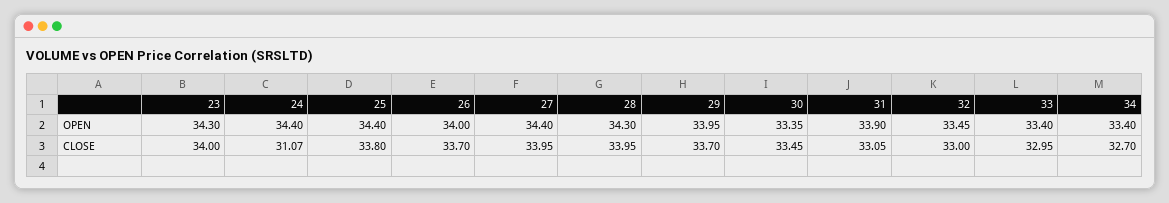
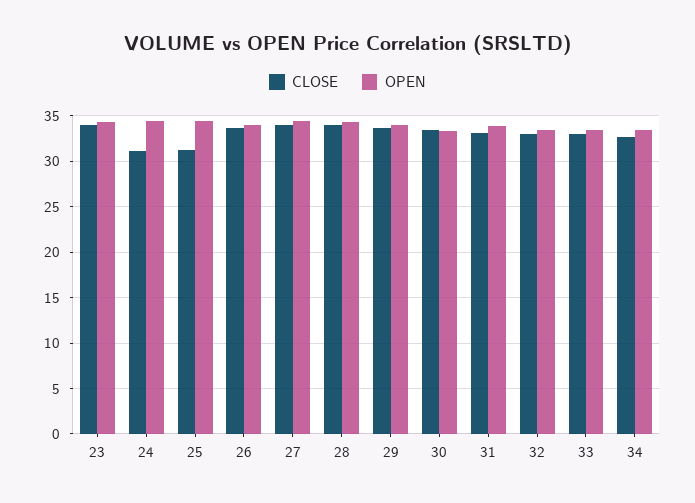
  {
    "OPEN": {
      "23": 34.3,
      "24": 34.4,
      "25": 34.4,
      "26": 34,
      "27": 34.4,
      "28": 34.3,
      "29": 33.95,
      "30": 33.35,
      "31": 33.9,
      "32": 33.45,
      "33": 33.4,
      "34": 33.4
    },
    "CLOSE": {
      "23": 34,
      "24": 31.07,
-     "25": 33.8,
+     "25": 31,
      "26": 33.7,
      "27": 33.95,
      "28": 33.95,
      "29": 33.7,
      "30": 33.45,
      "31": 33.05,
      "32": 33,
      "33": 32.95,
      "34": 32.7
    }
  }

